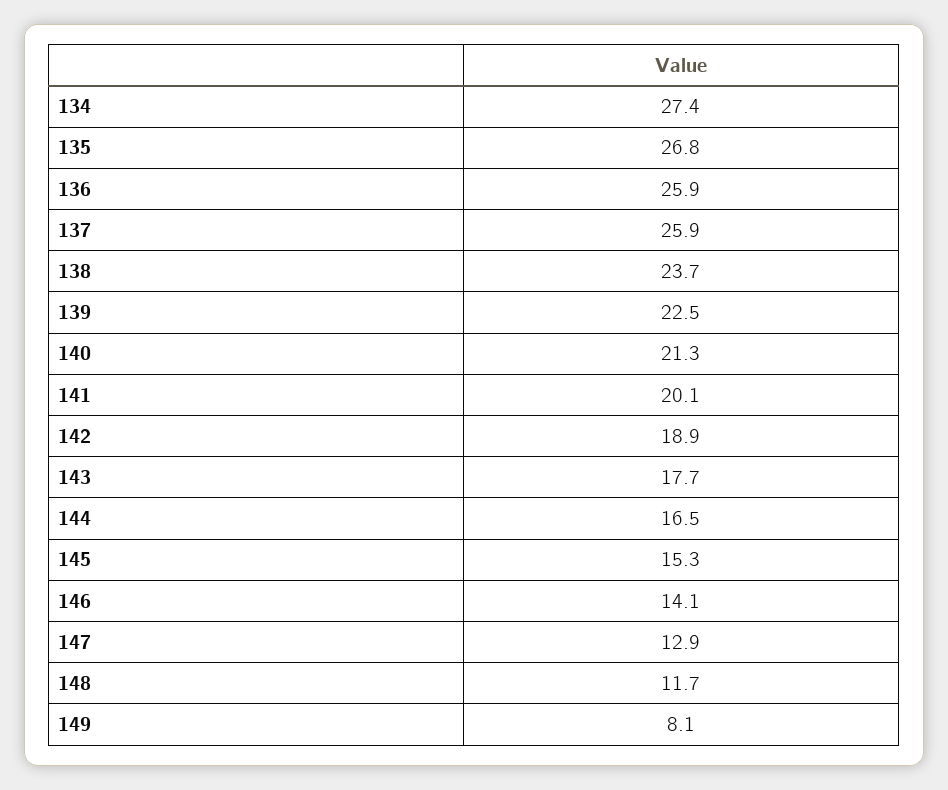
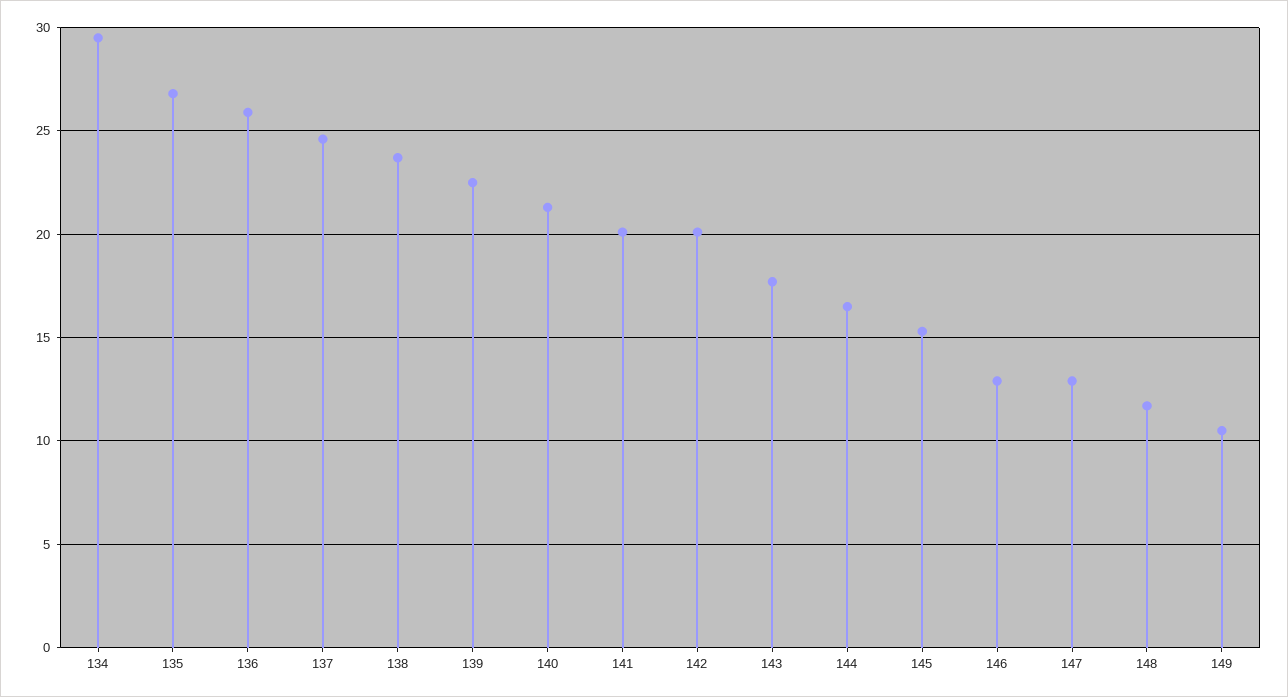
  {
-   "134": 27.4,
+   "134": 29.5,
    "135": 26.8,
    "136": 25.9,
-   "137": 25.9,
+   "137": 24.5,
    "138": 23.7,
    "139": 22.5,
    "140": 21.3,
    "141": 20.1,
-   "142": 18.9,
+   "142": 20,
    "143": 17.7,
    "144": 16.5,
    "145": 15.3,
-   "146": 14.1,
+   "146": 13,
    "147": 12.9,
    "148": 11.7,
-   "149": 8.1
+   "149": 10.5
  }

